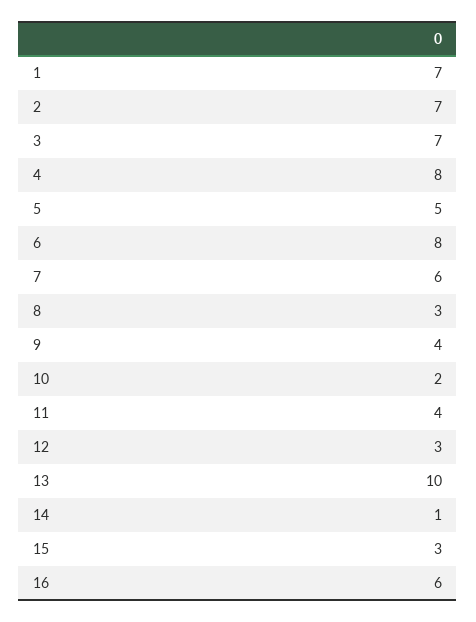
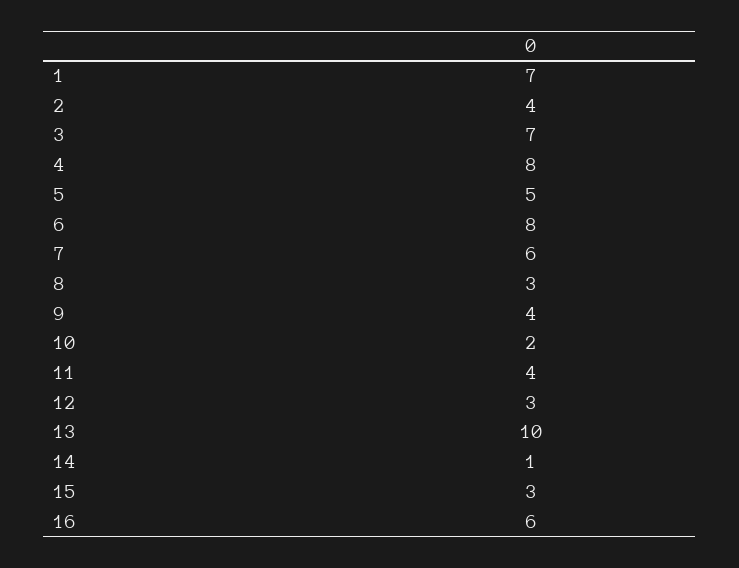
  {
    "1": 7,
-   "2": 7,
+   "2": 4,
    "3": 7,
    "4": 8,
    "5": 5,
    "6": 8,
    "7": 6,
    "8": 3,
    "9": 4,
    "10": 2,
    "11": 4,
    "12": 3,
    "13": 10,
    "14": 1,
    "15": 3,
    "16": 6
  }

